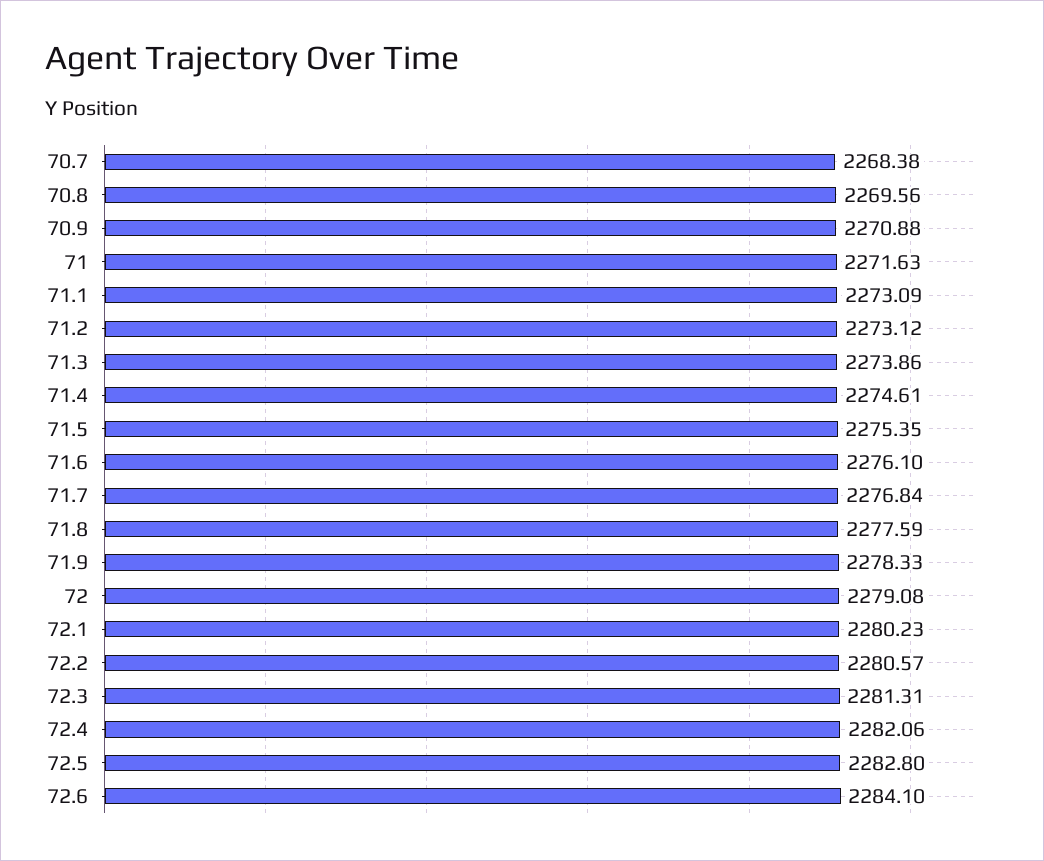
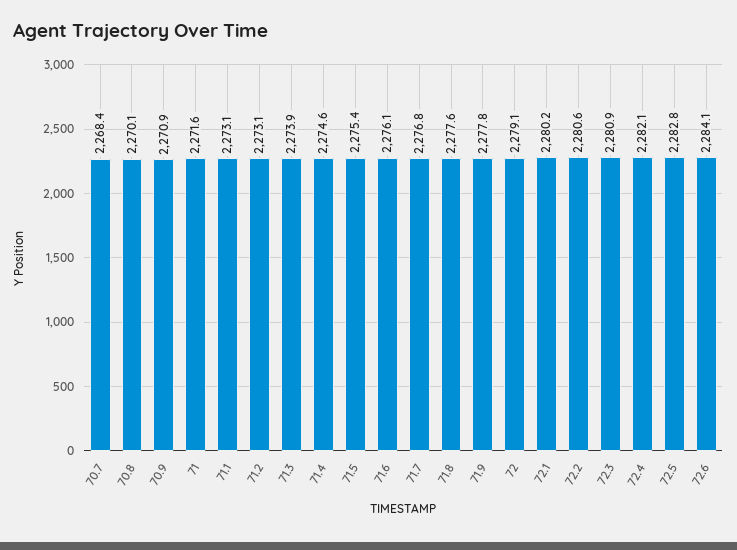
  {
    "70.7": 2268.38,
-   "70.8": 2269.56,
+   "70.8": 2270.1,
    "70.9": 2270.88,
    "71": 2271.63,
    "71.1": 2273.09,
    "71.2": 2273.12,
    "71.3": 2273.86,
    "71.4": 2274.61,
    "71.5": 2275.35,
    "71.6": 2276.1,
    "71.7": 2276.84,
    "71.8": 2277.59,
-   "71.9": 2278.33,
+   "71.9": 2277.8,
    "72": 2279.08,
    "72.1": 2280.23,
    "72.2": 2280.57,
-   "72.3": 2281.31,
+   "72.3": 2280.9,
    "72.4": 2282.06,
    "72.5": 2282.8,
    "72.6": 2284.1
  }

